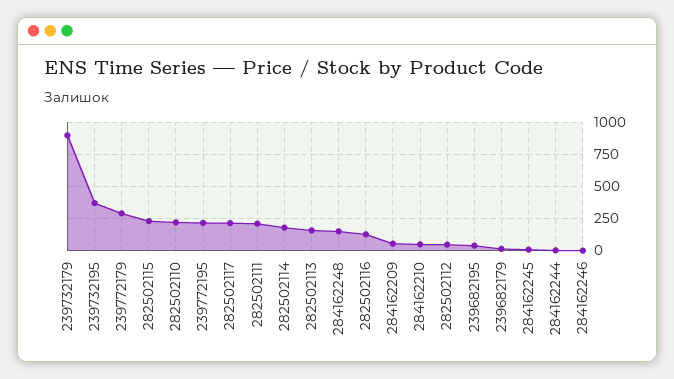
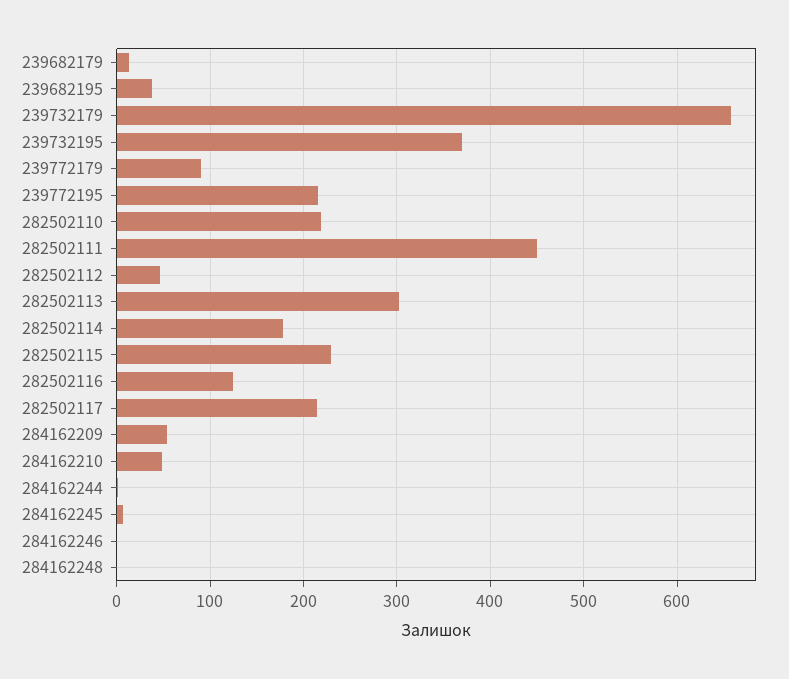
  {
-   "239732179": 900,
+   "239732179": 660,
    "239732195": 370,
-   "239772179": 300,
+   "239772179": 90,
    "282502115": 230,
    "282502110": 220,
    "239772195": 220,
    "282502117": 210,
-   "282502111": 200,
+   "282502111": 450,
    "282502114": 180,
-   "282502113": 150,
+   "282502113": 300,
-   "284162248": 150,
+   "284162248": 0,
    "282502116": 130,
    "284162209": 50,
    "284162210": 50,
    "282502112": 50,
    "239682195": 40,
    "239682179": 10,
    "284162245": 10,
    "284162244": 0,
    "284162246": 0
  }

